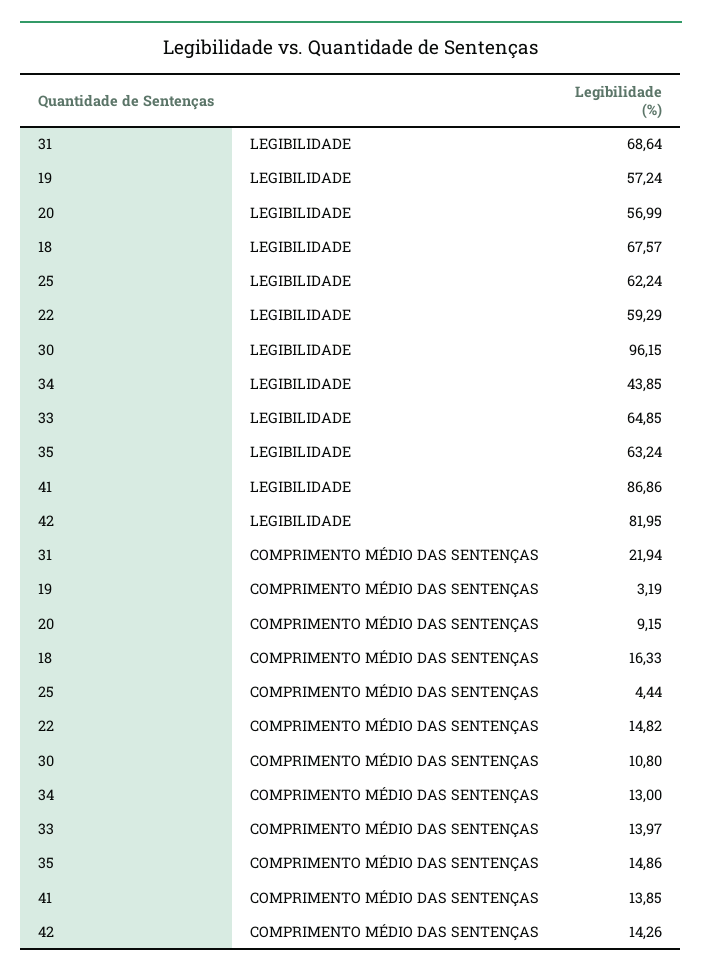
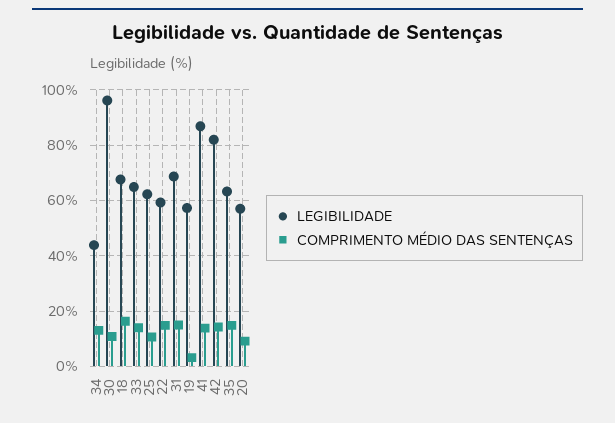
  {
    "LEGIBILIDADE": {
      "31": 68.64,
      "19": 57.24,
      "20": 56.99,
      "18": 67.57,
      "25": 62.24,
      "22": 59.29,
      "30": 96.15,
      "34": 43.85,
      "33": 64.85,
      "35": 63.24,
      "41": 86.86,
      "42": 81.95
    },
    "COMPRIMENTO MÉDIO DAS SENTENÇAS": {
-     "31": 21.94,
+     "31": 15,
      "19": 3.19,
      "20": 9.15,
      "18": 16.33,
-     "25": 4.44,
+     "25": 10,
      "22": 14.82,
      "30": 10.8,
      "34": 13,
      "33": 13.97,
      "35": 14.86,
      "41": 13.85,
      "42": 14.26
    }
  }

